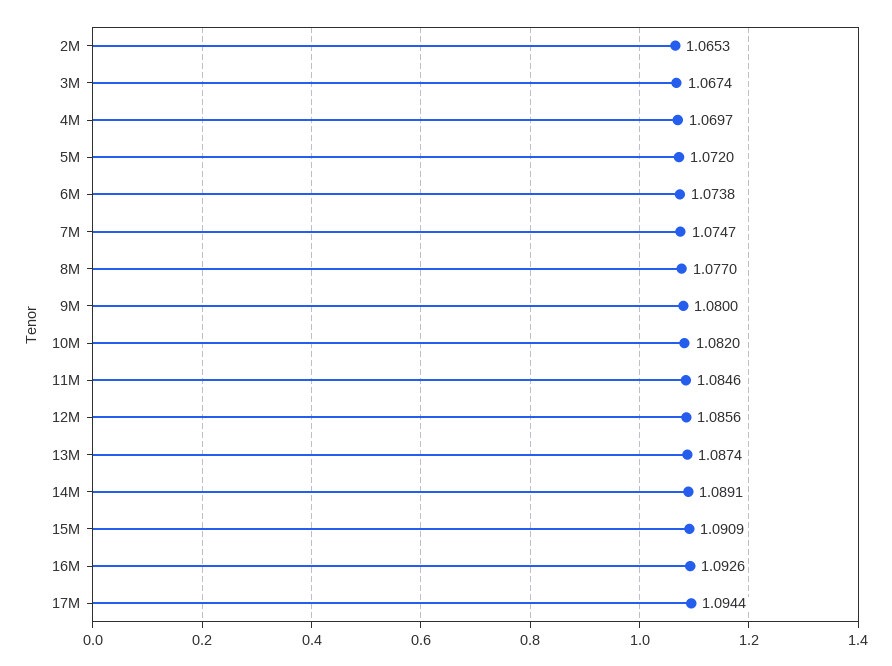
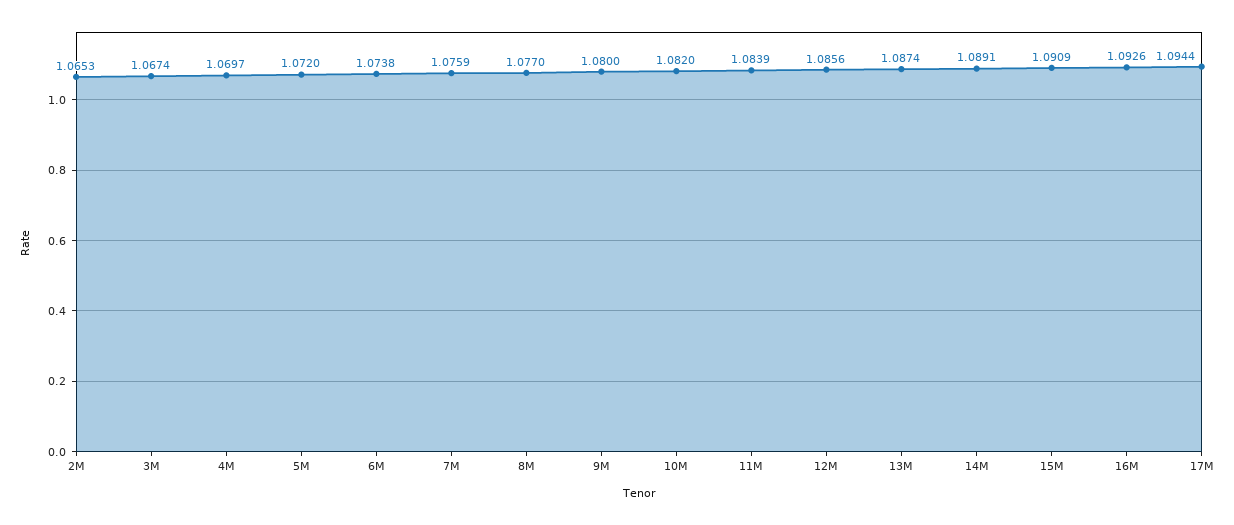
  {
    "2M": 1.0653,
    "3M": 1.0674,
    "4M": 1.0697,
    "5M": 1.072,
    "6M": 1.0738,
-   "7M": 1.0747,
+   "7M": 1.0759,
    "8M": 1.077,
    "9M": 1.08,
    "10M": 1.082,
-   "11M": 1.0846,
+   "11M": 1.0839,
    "12M": 1.0856,
    "13M": 1.0874,
    "14M": 1.0891,
    "15M": 1.0909,
    "16M": 1.0926,
    "17M": 1.0944
  }

